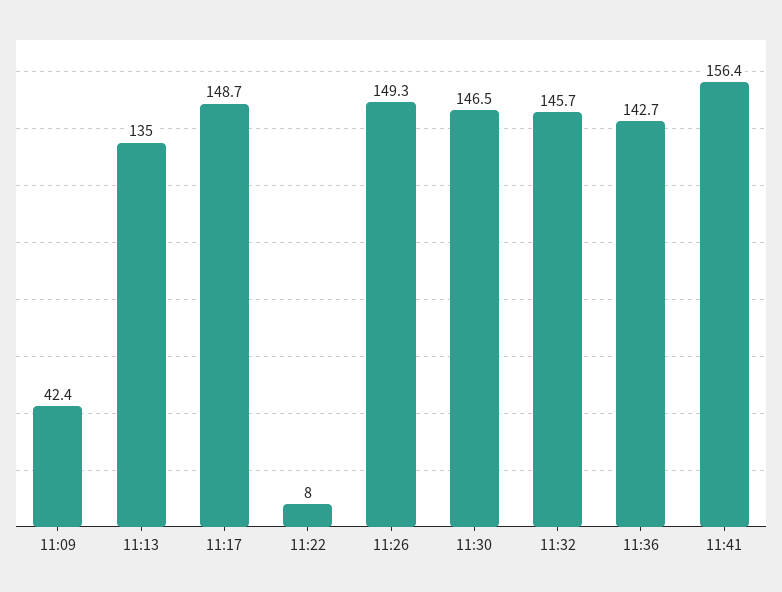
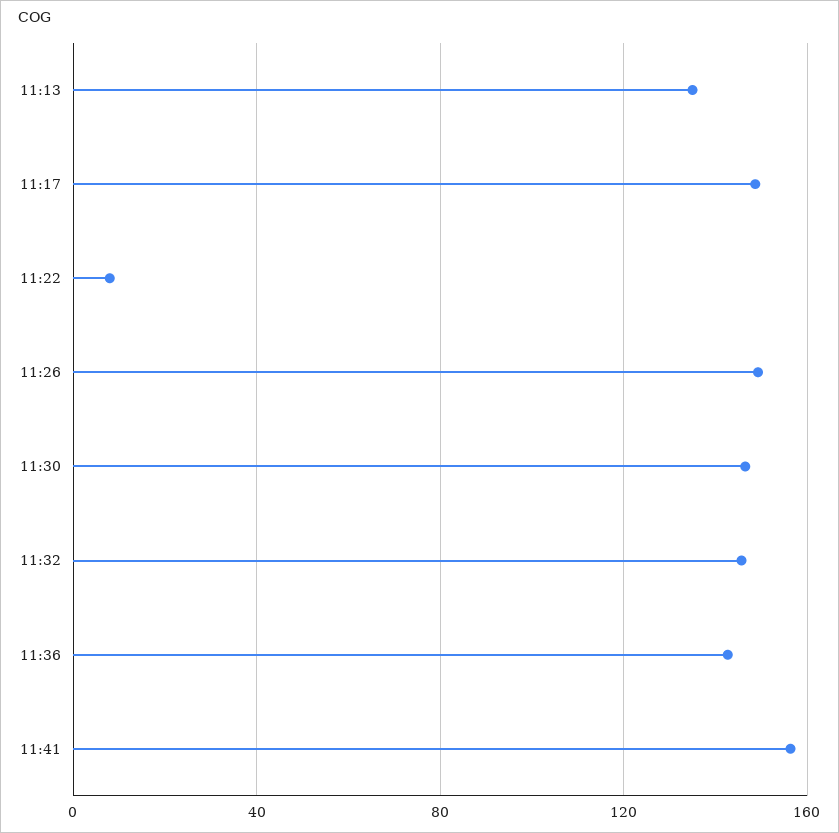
  {
-   "11:09": 42.4,
    "11:13": 135,
    "11:17": 148.7,
    "11:22": 8,
    "11:26": 149.3,
    "11:30": 146.5,
    "11:32": 145.7,
    "11:36": 142.7,
    "11:41": 156.4
  }

